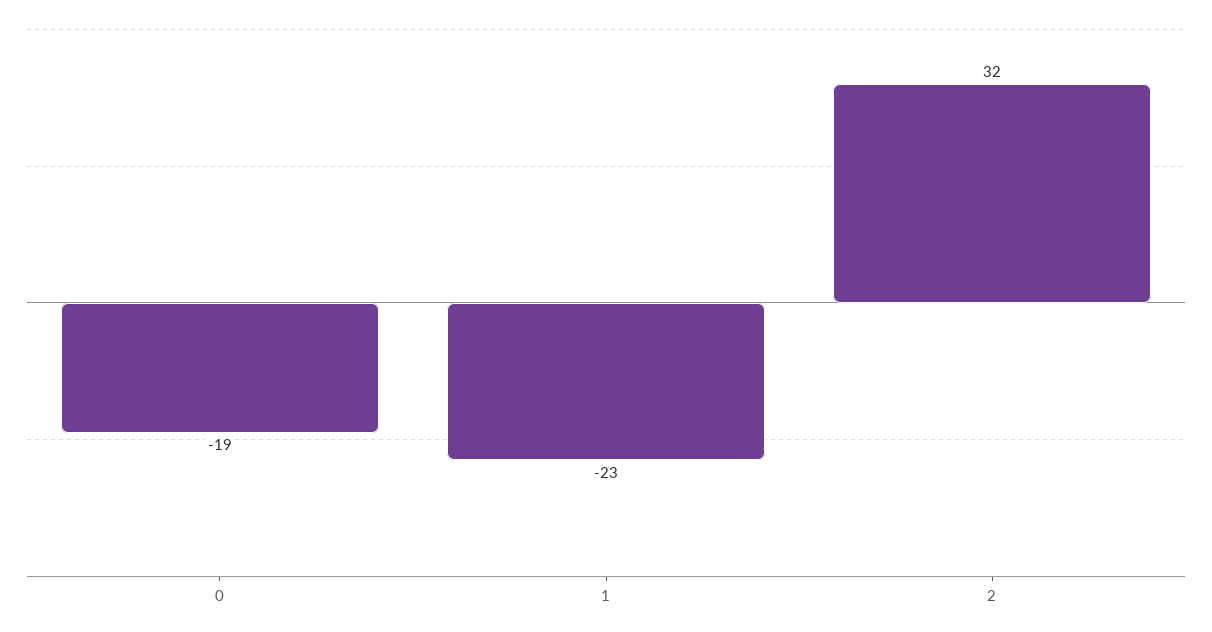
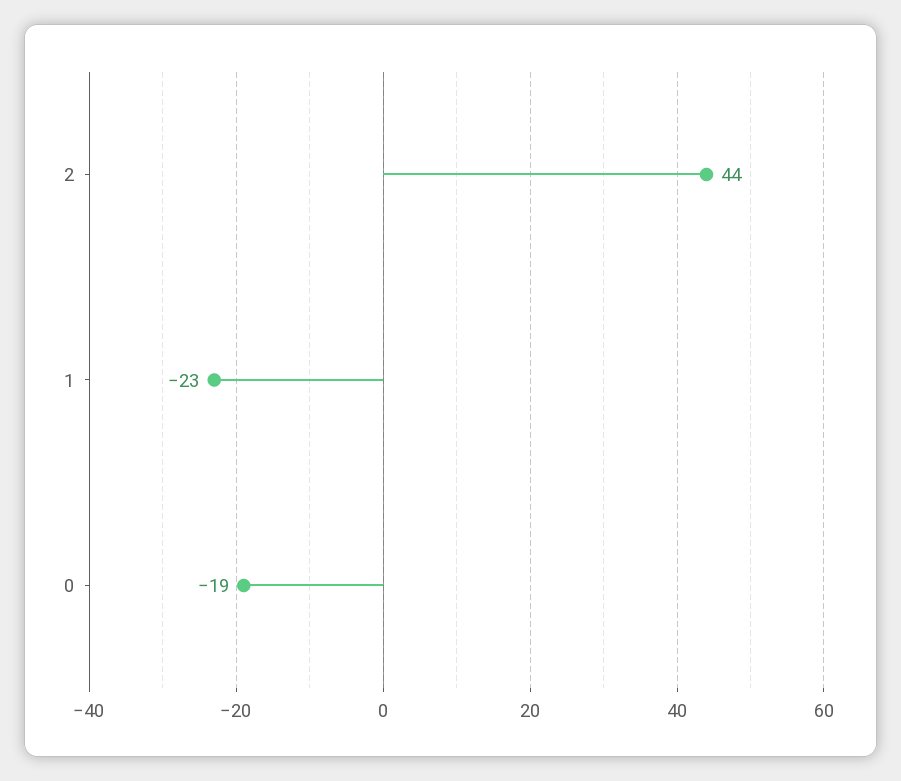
  {
    "0": -19,
    "1": -23,
-   "2": 32
+   "2": 44
  }

